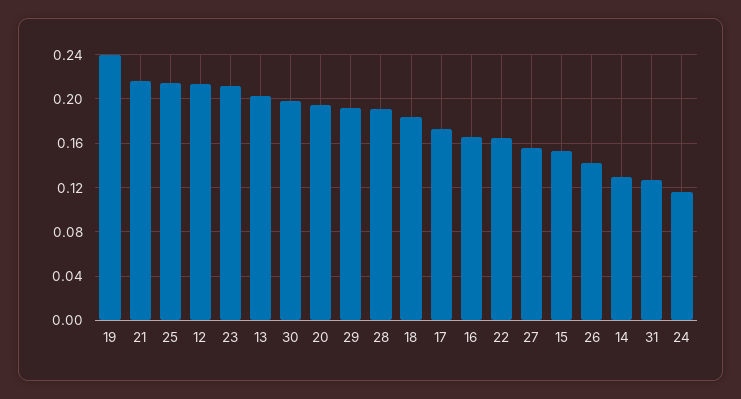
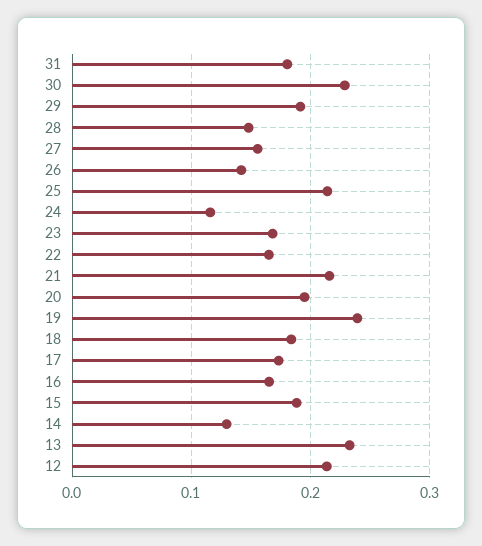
  {
    "19": 0.24,
    "21": 0.22,
    "25": 0.21,
    "12": 0.21,
-   "23": 0.21,
+   "23": 0.17,
-   "13": 0.2,
+   "13": 0.23,
-   "30": 0.2,
+   "30": 0.23,
    "20": 0.19,
    "29": 0.19,
-   "28": 0.19,
+   "28": 0.15,
    "18": 0.18,
    "17": 0.17,
    "16": 0.17,
    "22": 0.17,
    "27": 0.16,
-   "15": 0.15,
+   "15": 0.19,
    "26": 0.14,
    "14": 0.13,
-   "31": 0.13,
+   "31": 0.18,
    "24": 0.12
  }

